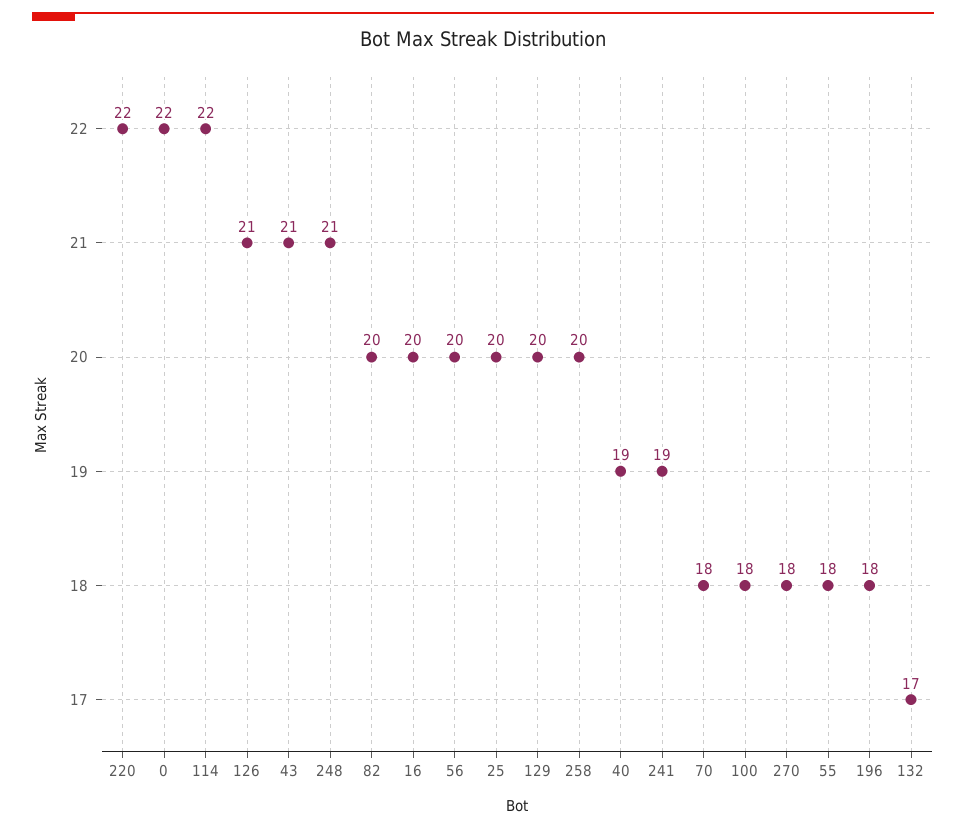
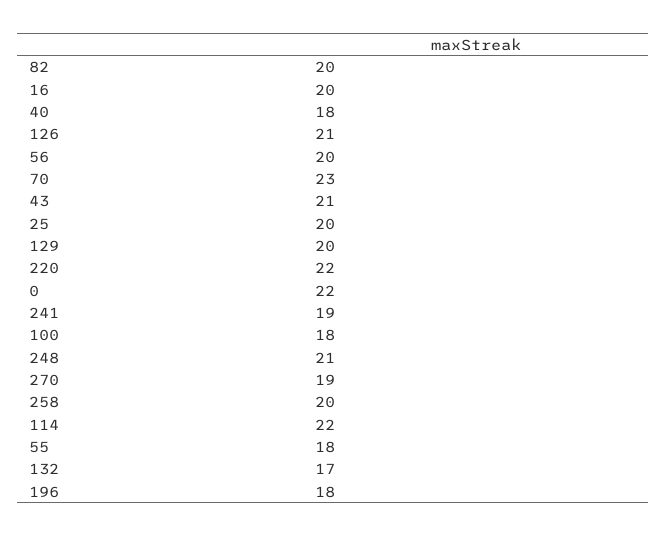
  {
    "220": 22,
    "0": 22,
    "114": 22,
    "126": 21,
    "43": 21,
    "248": 21,
    "82": 20,
    "16": 20,
    "56": 20,
    "25": 20,
    "129": 20,
    "258": 20,
-   "40": 19,
+   "40": 18,
    "241": 19,
-   "70": 18,
+   "70": 23,
    "100": 18,
-   "270": 18,
+   "270": 19,
    "55": 18,
    "196": 18,
    "132": 17
  }

